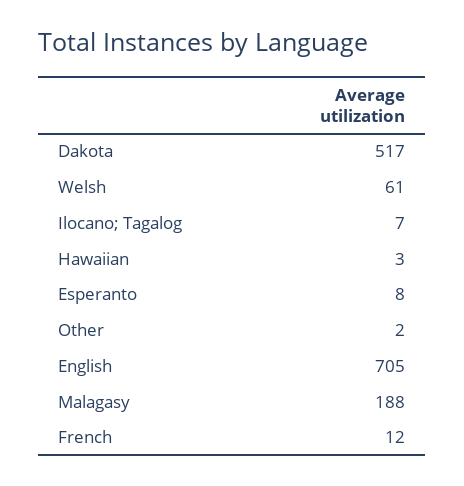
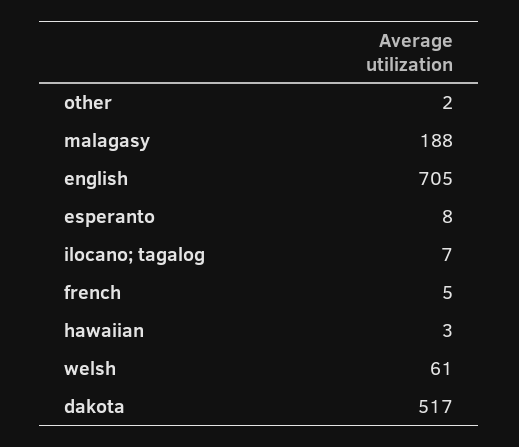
  {
    "Dakota": 517,
    "Welsh": 61,
    "Ilocano; Tagalog": 7,
    "Hawaiian": 3,
    "Esperanto": 8,
    "Other": 2,
    "English": 705,
    "Malagasy": 188,
-   "French": 12
+   "French": 5
  }

